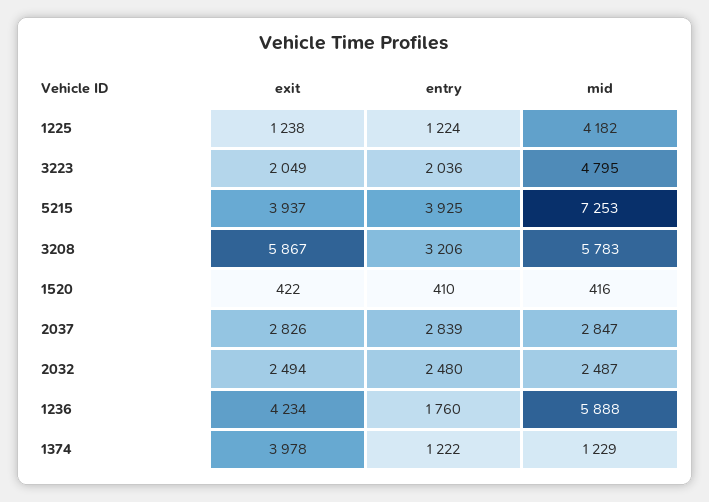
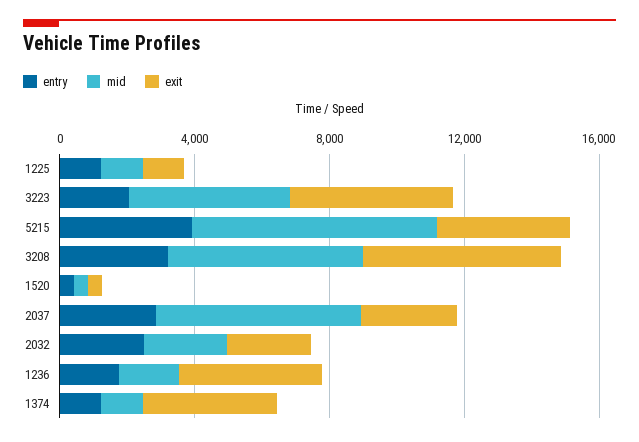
  {
    "exit": {
      "1225": 1238,
-     "3223": 2049,
+     "3223": 5000,
      "5215": 3937,
      "3208": 5867,
      "1520": 422,
      "2037": 2826,
      "2032": 2494,
      "1236": 4234,
      "1374": 3978
    },
    "entry": {
      "1225": 1224,
      "3223": 2036,
      "5215": 3925,
      "3208": 3206,
      "1520": 410,
      "2037": 2839,
      "2032": 2480,
      "1236": 1760,
      "1374": 1222
    },
    "mid": {
-     "1225": 4182,
+     "1225": 1000,
      "3223": 4795,
      "5215": 7253,
      "3208": 5783,
      "1520": 416,
-     "2037": 2847,
+     "2037": 6000,
      "2032": 2487,
-     "1236": 5888,
+     "1236": 2000,
      "1374": 1229
    }
  }

